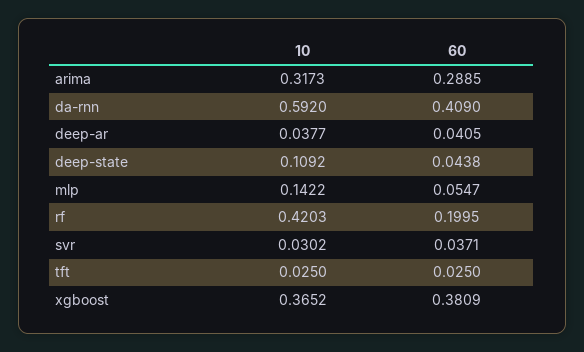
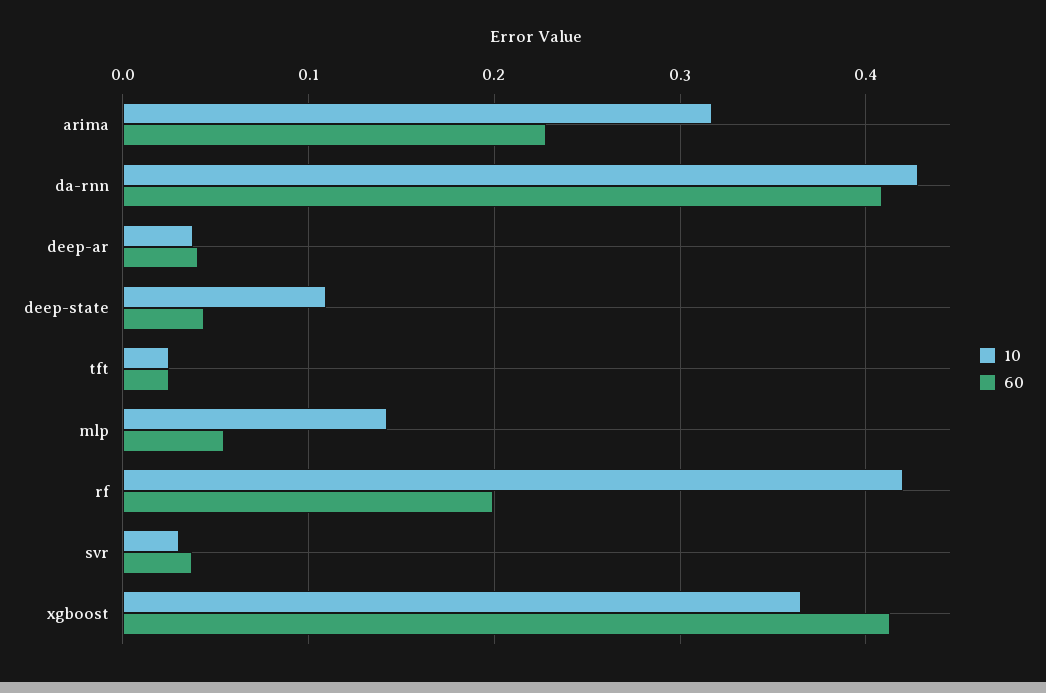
  {
    "10": {
      "arima": 0.3173,
-     "da-rnn": 0.592,
+     "da-rnn": 0.43,
      "deep-ar": 0.0377,
      "deep-state": 0.1092,
      "mlp": 0.1422,
      "rf": 0.4203,
      "svr": 0.0302,
      "tft": 0.025,
      "xgboost": 0.3652
    },
    "60": {
-     "arima": 0.2885,
+     "arima": 0.23,
      "da-rnn": 0.409,
      "deep-ar": 0.0405,
      "deep-state": 0.0438,
      "mlp": 0.0547,
      "rf": 0.1995,
      "svr": 0.0371,
      "tft": 0.025,
-     "xgboost": 0.3809
+     "xgboost": 0.41
    }
  }

